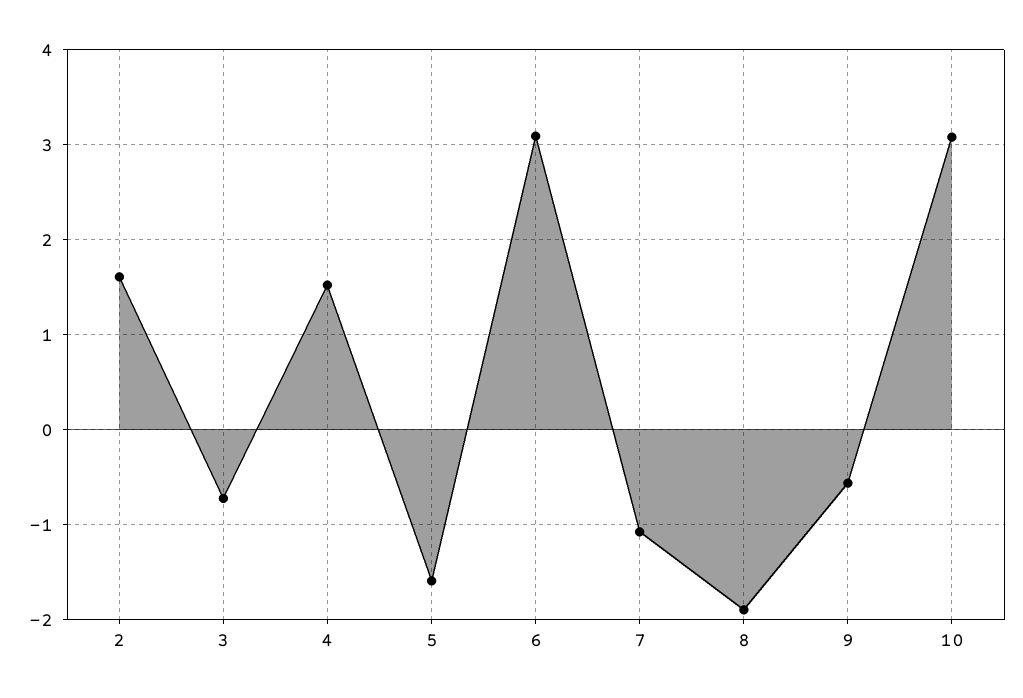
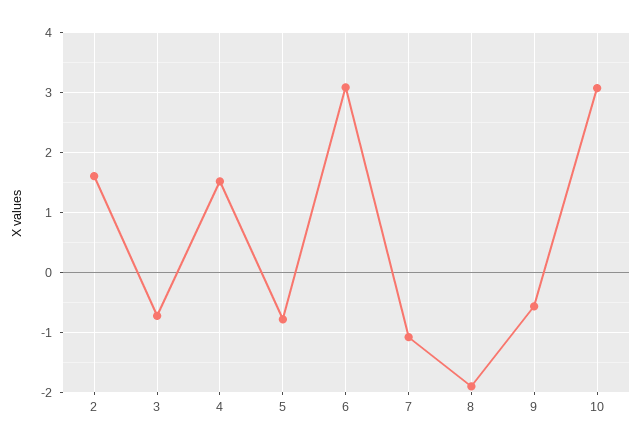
  {
    "2": 1.6,
    "3": -0.7,
    "4": 1.5,
-   "5": -1.6,
+   "5": -0.8,
    "6": 3.1,
    "7": -1.1,
    "8": -1.9,
    "9": -0.6,
    "10": 3.1
  }

